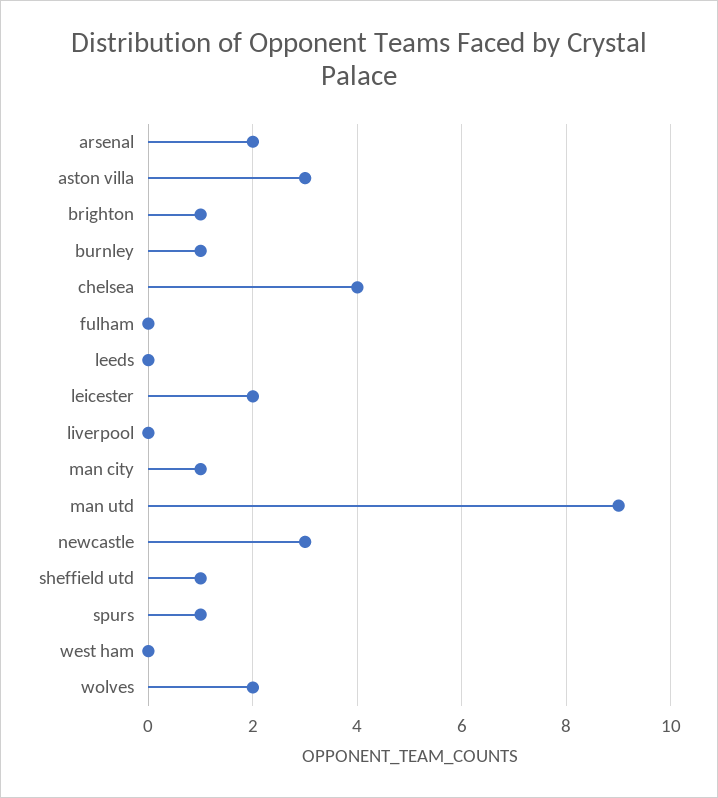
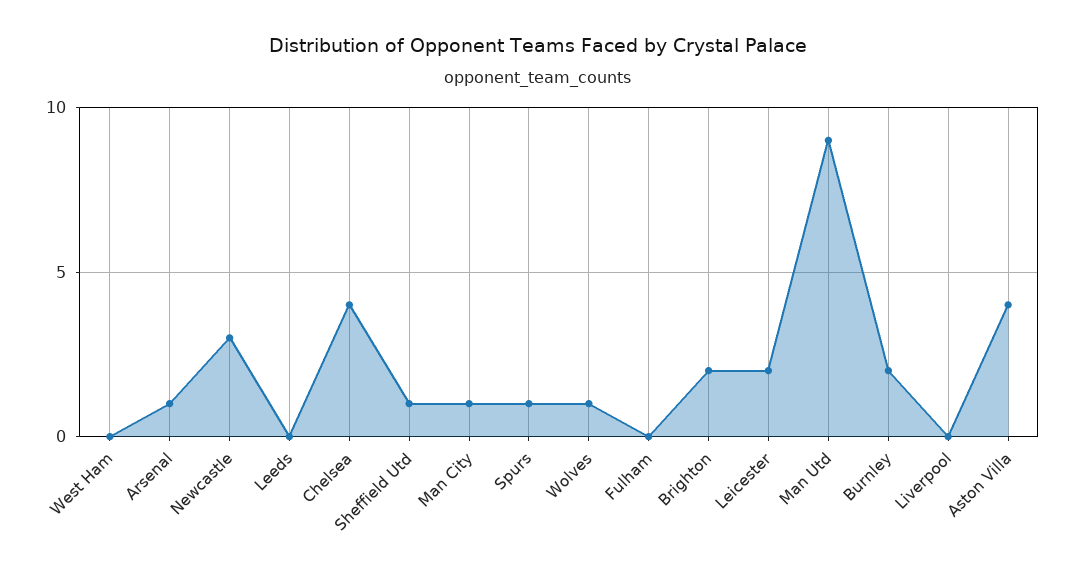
  {
-   "arsenal": 2,
+   "arsenal": 1,
-   "aston villa": 3,
+   "aston villa": 4,
-   "brighton": 1,
+   "brighton": 2,
-   "burnley": 1,
+   "burnley": 2,
    "chelsea": 4,
    "fulham": 0,
    "leeds": 0,
    "leicester": 2,
    "liverpool": 0,
    "man city": 1,
    "man utd": 9,
    "newcastle": 3,
    "sheffield utd": 1,
    "spurs": 1,
    "west ham": 0,
-   "wolves": 2
+   "wolves": 1
  }

